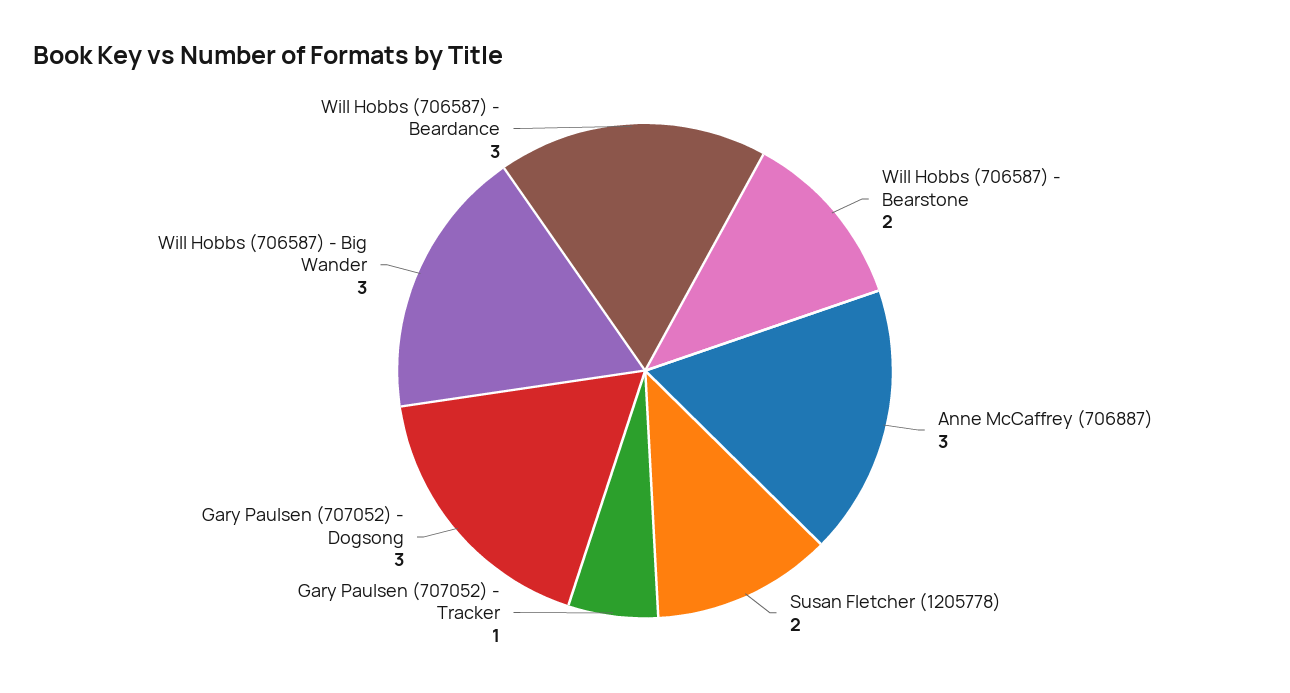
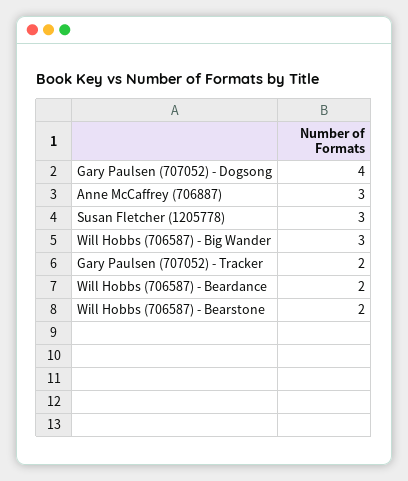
  {
    "Will Hobbs (706587) - Bearstone": 2,
    "Anne McCaffrey (706887)": 3,
-   "Susan Fletcher (1205778)": 2,
+   "Susan Fletcher (1205778)": 3,
-   "Gary Paulsen (707052) - Tracker": 1,
+   "Gary Paulsen (707052) - Tracker": 2,
-   "Gary Paulsen (707052) - Dogsong": 3,
+   "Gary Paulsen (707052) - Dogsong": 4,
    "Will Hobbs (706587) - Big Wander": 3,
-   "Will Hobbs (706587) - Beardance": 3
+   "Will Hobbs (706587) - Beardance": 2
  }

